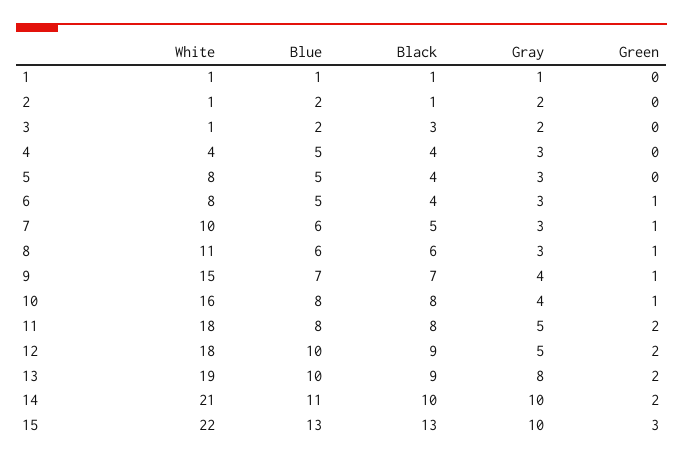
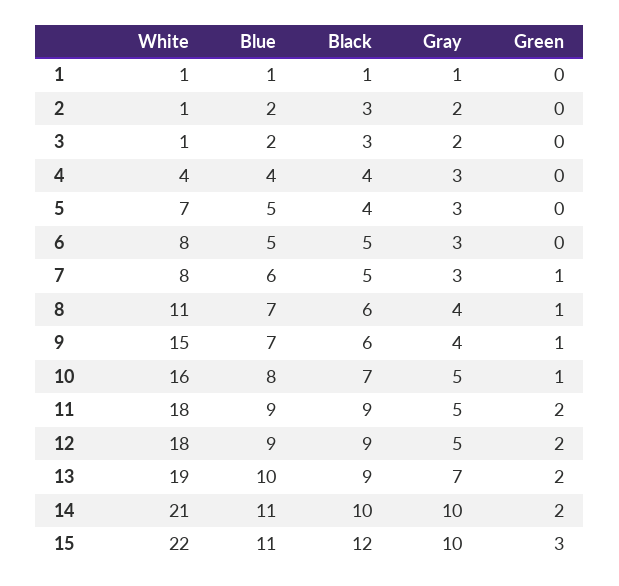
  {
    "White": {
      "1": 1,
      "2": 1,
      "3": 1,
      "4": 4,
-     "5": 8,
+     "5": 7,
      "6": 8,
-     "7": 10,
+     "7": 8,
      "8": 11,
      "9": 15,
      "10": 16,
      "11": 18,
      "12": 18,
      "13": 19,
      "14": 21,
      "15": 22
    },
    "Blue": {
      "1": 1,
      "2": 2,
      "3": 2,
-     "4": 5,
+     "4": 4,
      "5": 5,
      "6": 5,
      "7": 6,
-     "8": 6,
+     "8": 7,
      "9": 7,
      "10": 8,
-     "11": 8,
+     "11": 9,
-     "12": 10,
+     "12": 9,
      "13": 10,
      "14": 11,
-     "15": 13
+     "15": 11
    },
    "Black": {
      "1": 1,
-     "2": 1,
+     "2": 3,
      "3": 3,
      "4": 4,
      "5": 4,
-     "6": 4,
+     "6": 5,
      "7": 5,
      "8": 6,
-     "9": 7,
+     "9": 6,
-     "10": 8,
+     "10": 7,
-     "11": 8,
+     "11": 9,
      "12": 9,
      "13": 9,
      "14": 10,
-     "15": 13
+     "15": 12
    },
    "Gray": {
      "1": 1,
      "2": 2,
      "3": 2,
      "4": 3,
      "5": 3,
      "6": 3,
      "7": 3,
-     "8": 3,
+     "8": 4,
      "9": 4,
-     "10": 4,
+     "10": 5,
      "11": 5,
      "12": 5,
-     "13": 8,
+     "13": 7,
      "14": 10,
      "15": 10
    },
    "Green": {
      "1": 0,
      "2": 0,
      "3": 0,
      "4": 0,
      "5": 0,
-     "6": 1,
+     "6": 0,
      "7": 1,
      "8": 1,
      "9": 1,
      "10": 1,
      "11": 2,
      "12": 2,
      "13": 2,
      "14": 2,
      "15": 3
    }
  }

